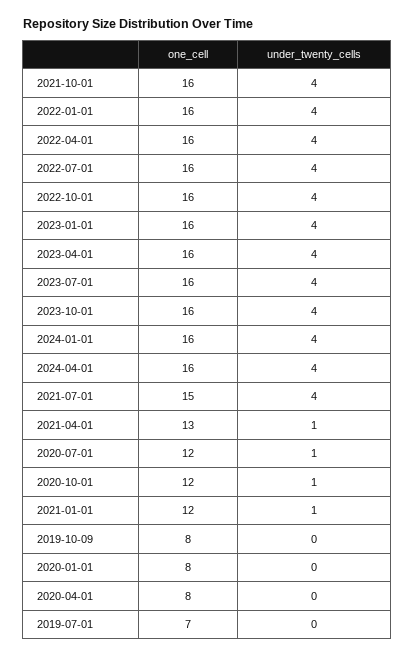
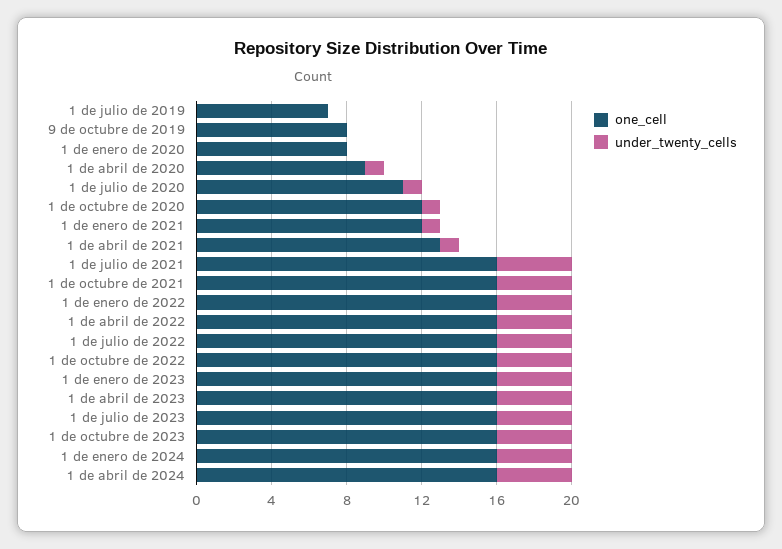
  {
    "one_cell": {
      "2021-10-01": 16,
      "2022-01-01": 16,
      "2022-04-01": 16,
      "2022-07-01": 16,
      "2022-10-01": 16,
      "2023-01-01": 16,
      "2023-04-01": 16,
      "2023-07-01": 16,
      "2023-10-01": 16,
      "2024-01-01": 16,
      "2024-04-01": 16,
-     "2021-07-01": 15,
+     "2021-07-01": 16,
      "2021-04-01": 13,
-     "2020-07-01": 12,
+     "2020-07-01": 11,
      "2020-10-01": 12,
      "2021-01-01": 12,
      "2019-10-09": 8,
      "2020-01-01": 8,
-     "2020-04-01": 8,
+     "2020-04-01": 9,
      "2019-07-01": 7
    },
    "under_twenty_cells": {
      "2021-10-01": 4,
      "2022-01-01": 4,
      "2022-04-01": 4,
      "2022-07-01": 4,
      "2022-10-01": 4,
      "2023-01-01": 4,
      "2023-04-01": 4,
      "2023-07-01": 4,
      "2023-10-01": 4,
      "2024-01-01": 4,
      "2024-04-01": 4,
      "2021-07-01": 4,
      "2021-04-01": 1,
      "2020-07-01": 1,
      "2020-10-01": 1,
      "2021-01-01": 1,
      "2019-10-09": 0,
      "2020-01-01": 0,
-     "2020-04-01": 0,
+     "2020-04-01": 1,
      "2019-07-01": 0
    }
  }

